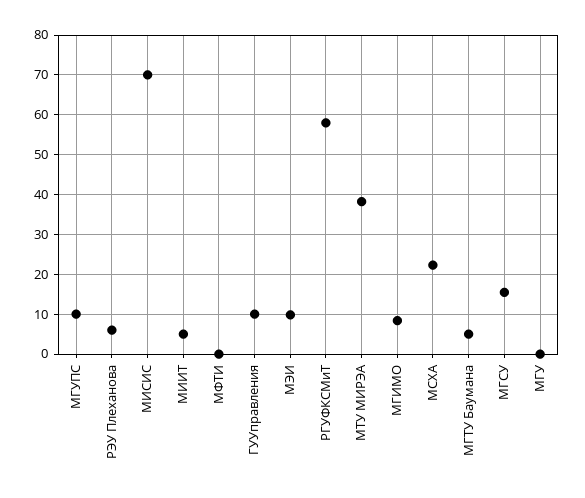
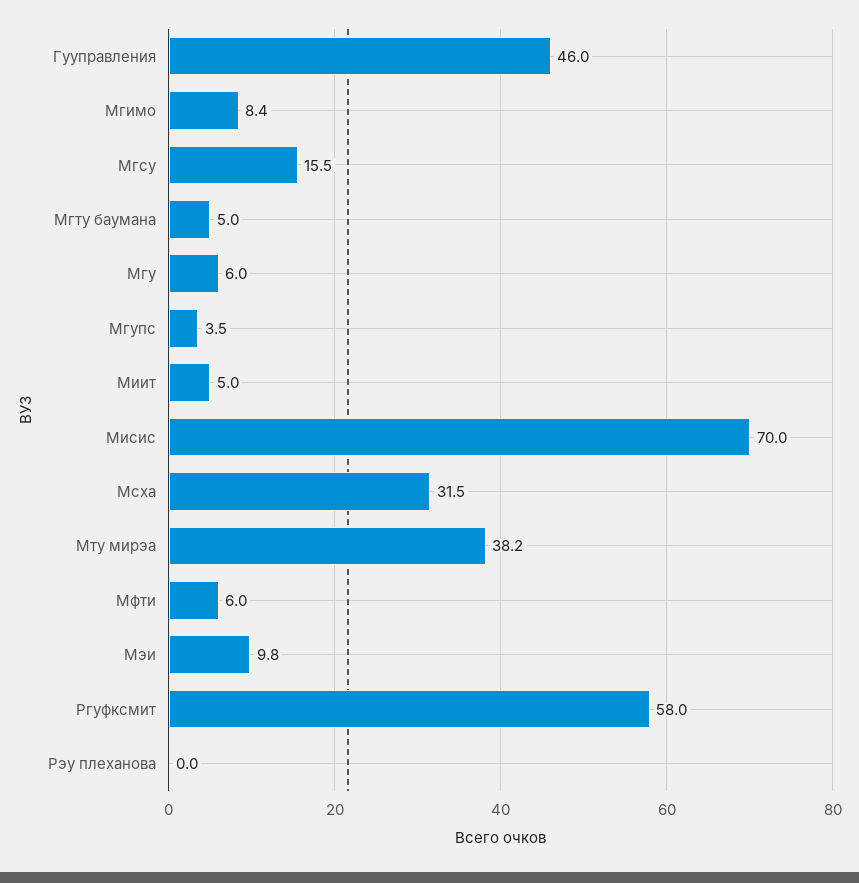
  {
-   "МГУПС": 10,
+   "МГУПС": 3.5,
-   "РЭУ Плеханова": 6,
+   "РЭУ Плеханова": 0,
    "МИСИС": 70,
    "МИИТ": 5,
-   "МФТИ": 0,
+   "МФТИ": 6,
-   "ГУУправления": 10,
+   "ГУУправления": 46,
    "МЭИ": 9.8,
    "РГУФКСМиТ": 58,
    "МТУ МИРЭА": 38.2,
    "МГИМО": 8.4,
-   "МСХА": 22,
+   "МСХА": 31.5,
    "МГТУ Баумана": 5,
    "МГСУ": 15.5,
-   "МГУ": 0
+   "МГУ": 6
  }

